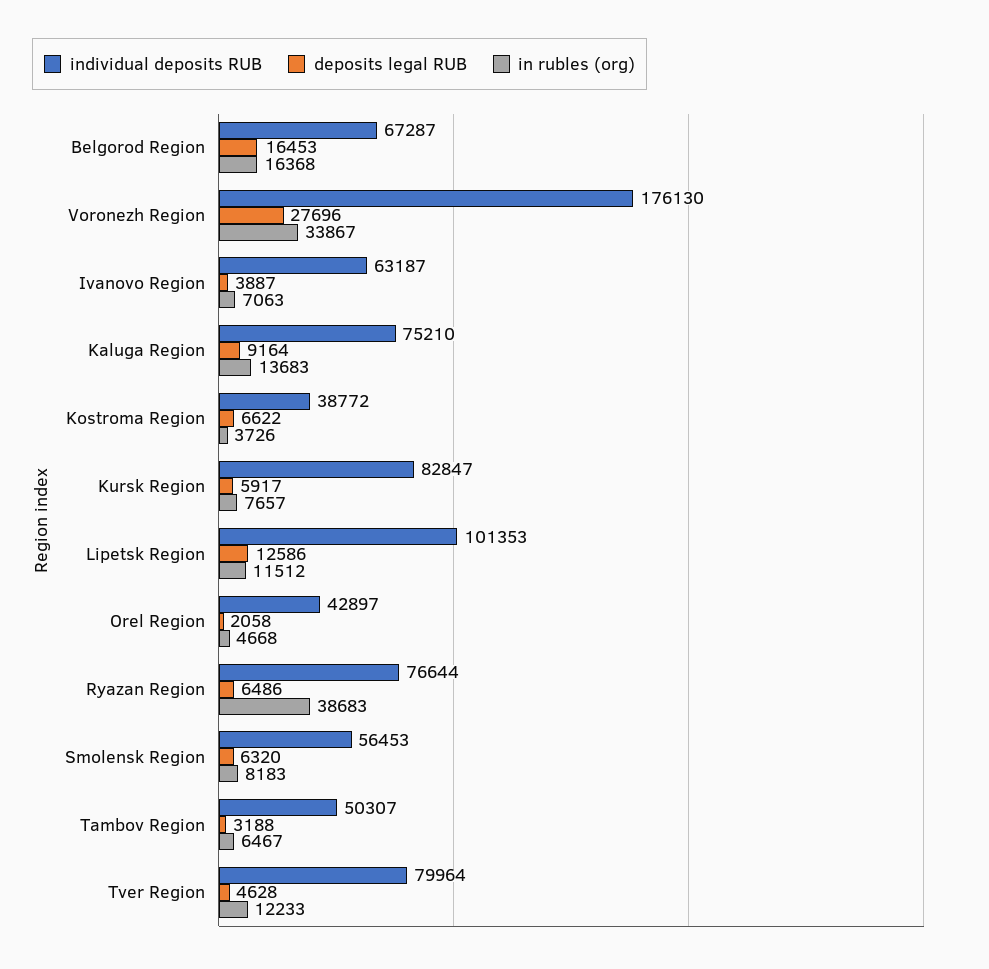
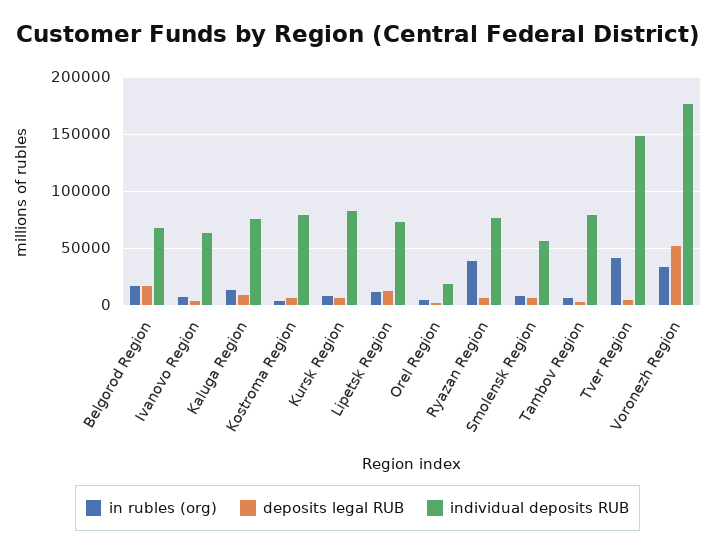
  {
    "individual deposits RUB": {
      "Belgorod Region": 67287,
      "Voronezh Region": 176130,
      "Ivanovo Region": 63187,
      "Kaluga Region": 75210,
-     "Kostroma Region": 38772,
+     "Kostroma Region": 80000,
      "Kursk Region": 82847,
-     "Lipetsk Region": 101353,
+     "Lipetsk Region": 70000,
-     "Orel Region": 42897,
+     "Orel Region": 20000,
      "Ryazan Region": 76644,
      "Smolensk Region": 56453,
-     "Tambov Region": 50307,
+     "Tambov Region": 80000,
-     "Tver Region": 79964
+     "Tver Region": 150000
    },
    "deposits legal RUB": {
      "Belgorod Region": 16453,
-     "Voronezh Region": 27696,
+     "Voronezh Region": 50000,
      "Ivanovo Region": 3887,
      "Kaluga Region": 9164,
      "Kostroma Region": 6622,
      "Kursk Region": 5917,
      "Lipetsk Region": 12586,
      "Orel Region": 2058,
      "Ryazan Region": 6486,
      "Smolensk Region": 6320,
      "Tambov Region": 3188,
      "Tver Region": 4628
    },
    "in rubles (org)": {
      "Belgorod Region": 16368,
      "Voronezh Region": 33867,
      "Ivanovo Region": 7063,
      "Kaluga Region": 13683,
      "Kostroma Region": 3726,
      "Kursk Region": 7657,
      "Lipetsk Region": 11512,
      "Orel Region": 4668,
      "Ryazan Region": 38683,
      "Smolensk Region": 8183,
      "Tambov Region": 6467,
-     "Tver Region": 12233
+     "Tver Region": 40000
    }
  }

